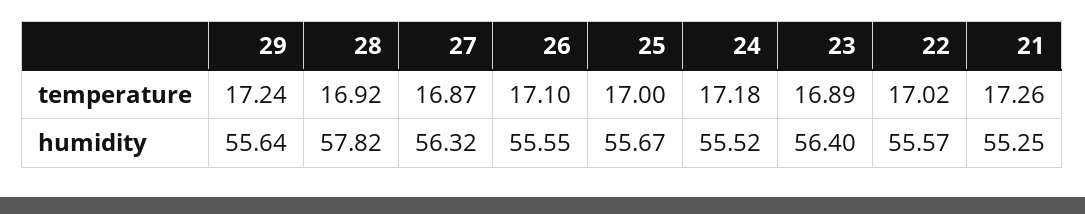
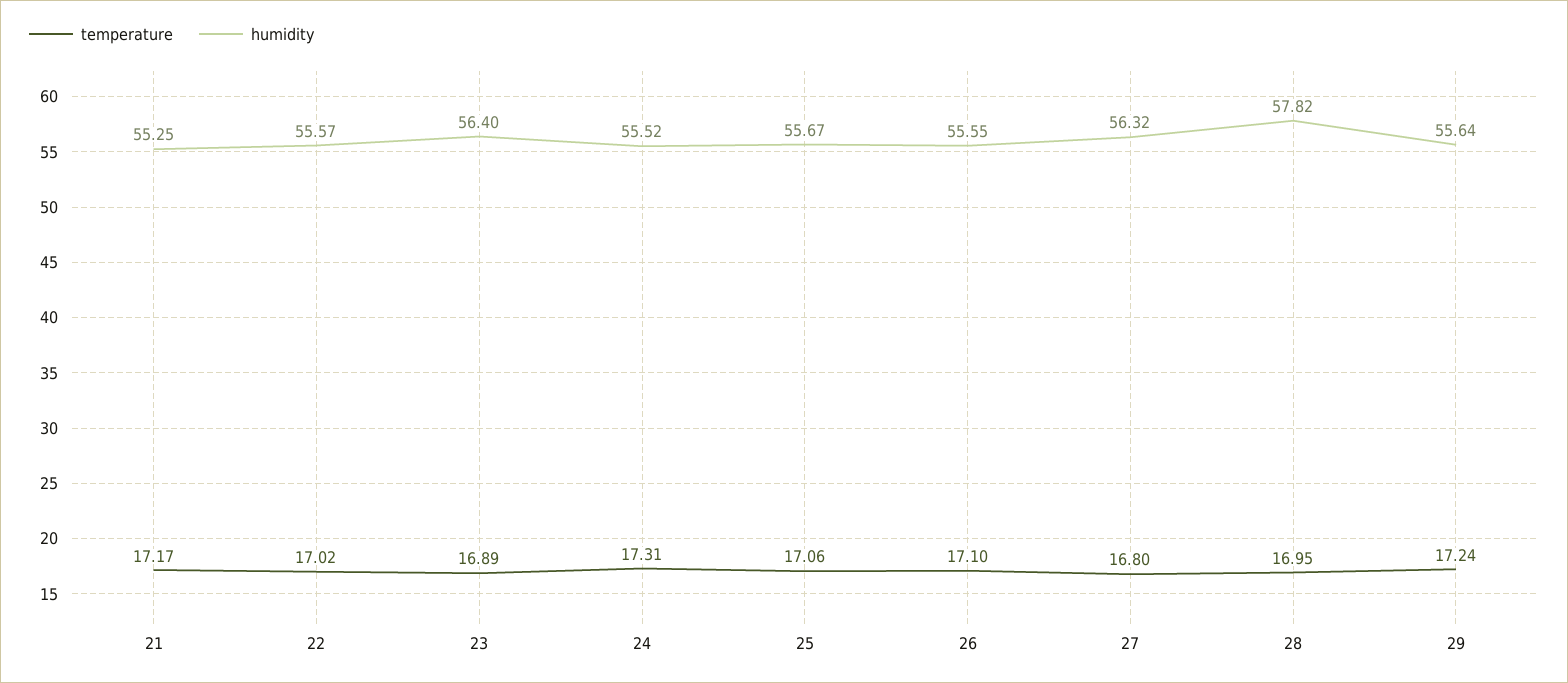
  {
    "temperature": {
      "29": 17.24,
-     "28": 16.92,
+     "28": 16.95,
-     "27": 16.87,
+     "27": 16.8,
      "26": 17.1,
-     "25": 17,
+     "25": 17.06,
-     "24": 17.18,
+     "24": 17.31,
      "23": 16.89,
      "22": 17.02,
-     "21": 17.26
+     "21": 17.17
    },
    "humidity": {
      "29": 55.64,
      "28": 57.82,
      "27": 56.32,
      "26": 55.55,
      "25": 55.67,
      "24": 55.52,
      "23": 56.4,
      "22": 55.57,
      "21": 55.25
    }
  }

